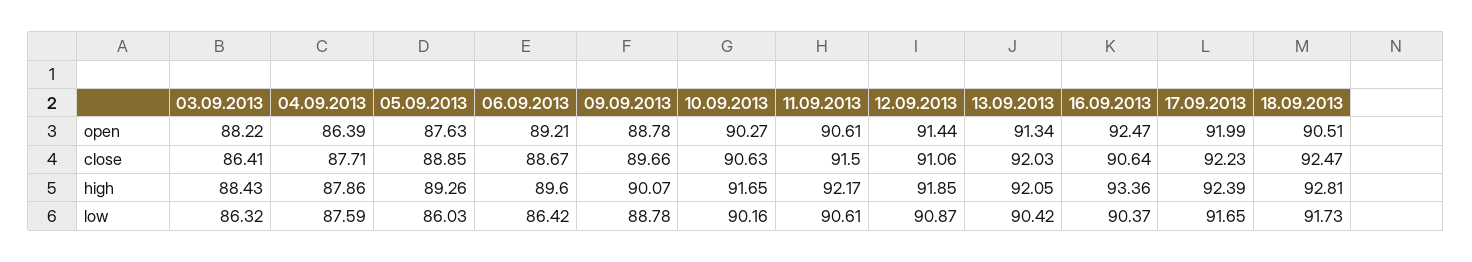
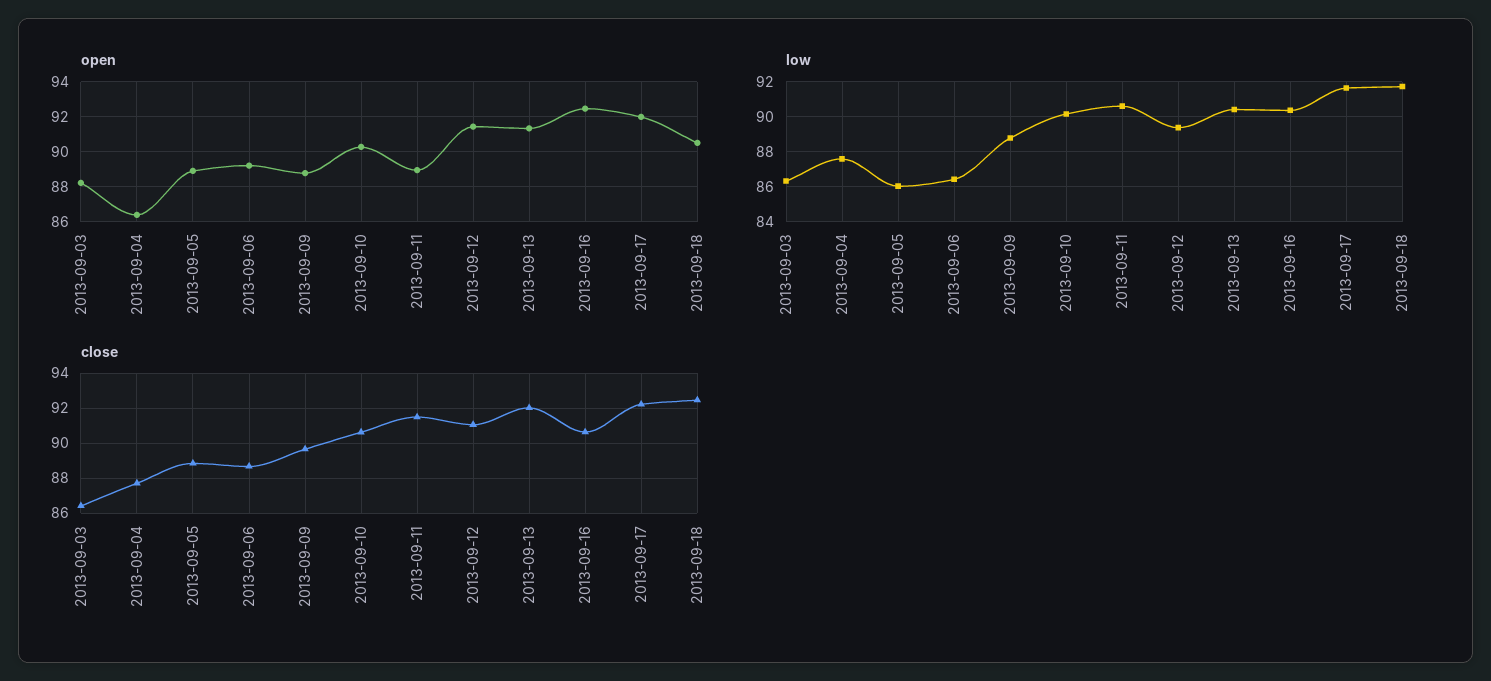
  {
    "open": {
      "03.09.2013": 88.22,
      "04.09.2013": 86.39,
-     "05.09.2013": 87.63,
+     "05.09.2013": 89,
      "06.09.2013": 89.21,
      "09.09.2013": 88.78,
      "10.09.2013": 90.27,
-     "11.09.2013": 90.61,
+     "11.09.2013": 89,
      "12.09.2013": 91.44,
      "13.09.2013": 91.34,
      "16.09.2013": 92.47,
      "17.09.2013": 91.99,
      "18.09.2013": 90.51
    },
    "close": {
      "03.09.2013": 86.41,
      "04.09.2013": 87.71,
      "05.09.2013": 88.85,
      "06.09.2013": 88.67,
      "09.09.2013": 89.66,
      "10.09.2013": 90.63,
      "11.09.2013": 91.5,
      "12.09.2013": 91.06,
      "13.09.2013": 92.03,
      "16.09.2013": 90.64,
      "17.09.2013": 92.23,
      "18.09.2013": 92.47
    },
-   "high": {
-     "03.09.2013": 88.43,
-     "04.09.2013": 87.86,
-     "05.09.2013": 89.26,
-     "06.09.2013": 89.6,
-     "09.09.2013": 90.07,
-     "10.09.2013": 91.65,
-     "11.09.2013": 92.17,
-     "12.09.2013": 91.85,
-     "13.09.2013": 92.05,
-     "16.09.2013": 93.36,
-     "17.09.2013": 92.39,
-     "18.09.2013": 92.81
-   },
    "low": {
      "03.09.2013": 86.32,
      "04.09.2013": 87.59,
      "05.09.2013": 86.03,
      "06.09.2013": 86.42,
      "09.09.2013": 88.78,
      "10.09.2013": 90.16,
      "11.09.2013": 90.61,
-     "12.09.2013": 90.87,
+     "12.09.2013": 89.5,
      "13.09.2013": 90.42,
      "16.09.2013": 90.37,
      "17.09.2013": 91.65,
      "18.09.2013": 91.73
    }
  }

